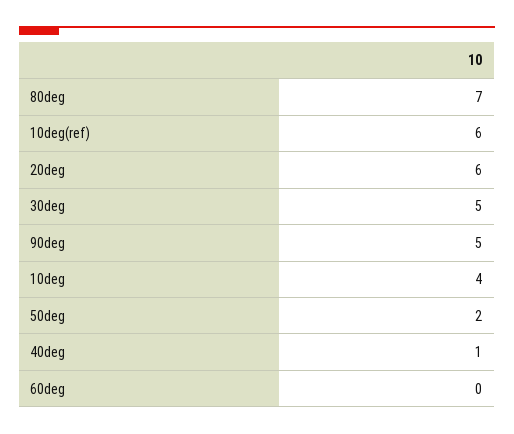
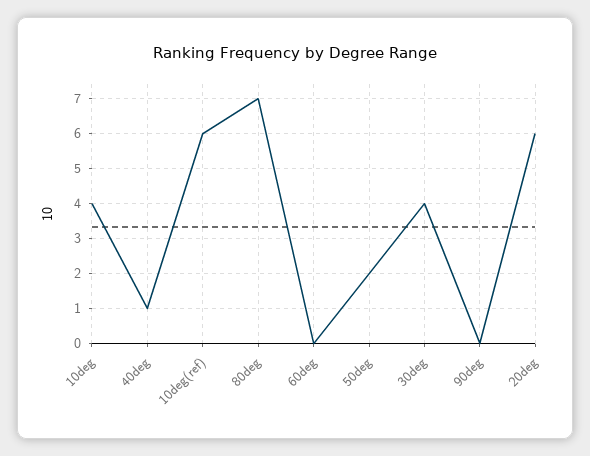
  {
    "80deg": 7,
    "10deg(ref)": 6,
    "20deg": 6,
-   "30deg": 5,
+   "30deg": 4,
-   "90deg": 5,
+   "90deg": 0,
    "10deg": 4,
    "50deg": 2,
    "40deg": 1,
    "60deg": 0
  }

